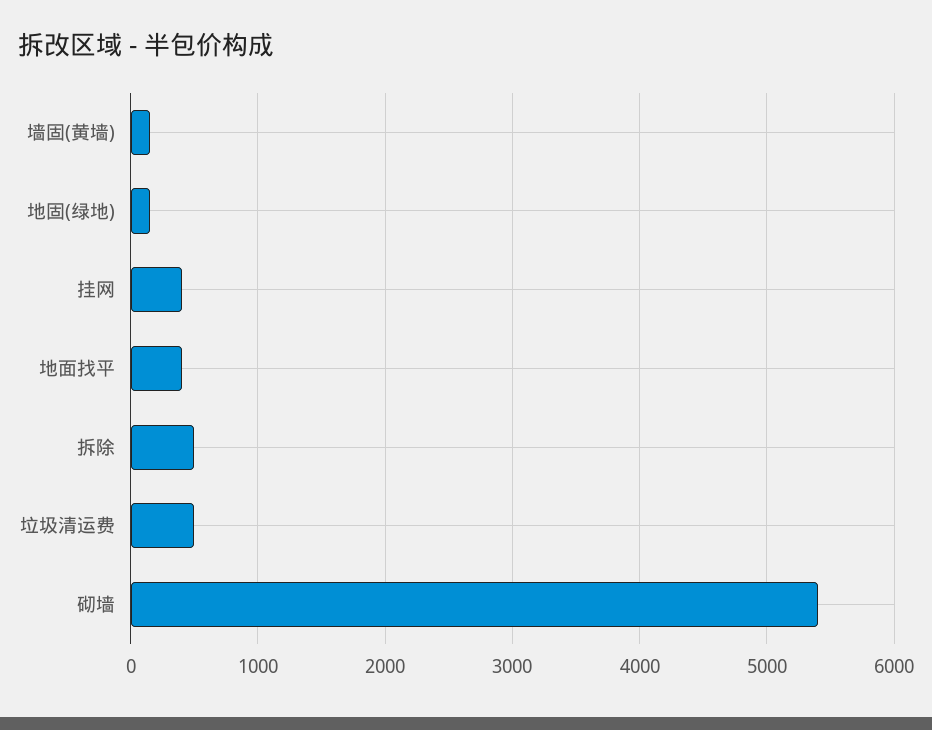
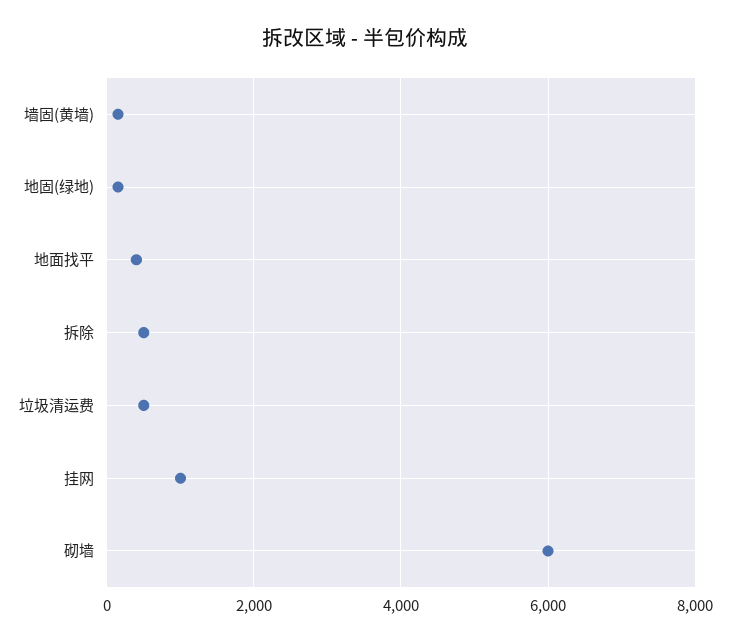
  {
    "墙固(黄墙)": 200,
    "地固(绿地)": 200,
-   "挂网": 400,
+   "挂网": 1000,
    "地面找平": 400,
    "拆除": 500,
    "垃圾清运费": 500,
-   "砌墙": 5400
+   "砌墙": 6000
  }

